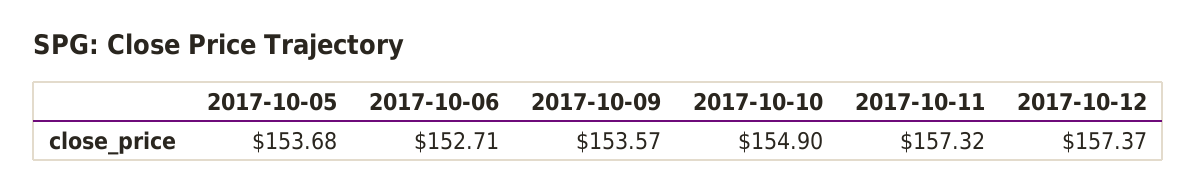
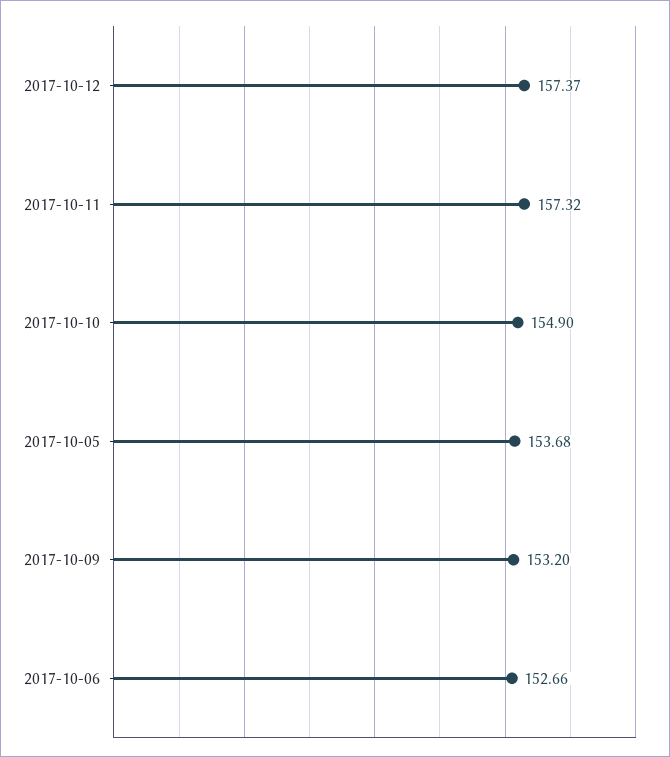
  {
    "2017-10-05": 153.68,
-   "2017-10-06": 152.71,
+   "2017-10-06": 152.66,
-   "2017-10-09": 153.57,
+   "2017-10-09": 153.2,
    "2017-10-10": 154.9,
    "2017-10-11": 157.32,
    "2017-10-12": 157.37
  }

